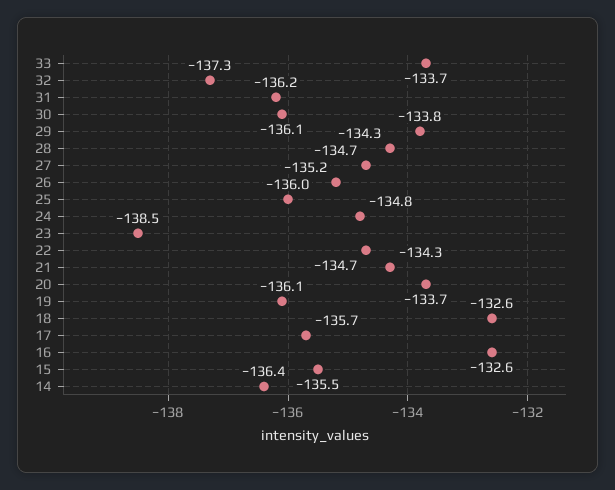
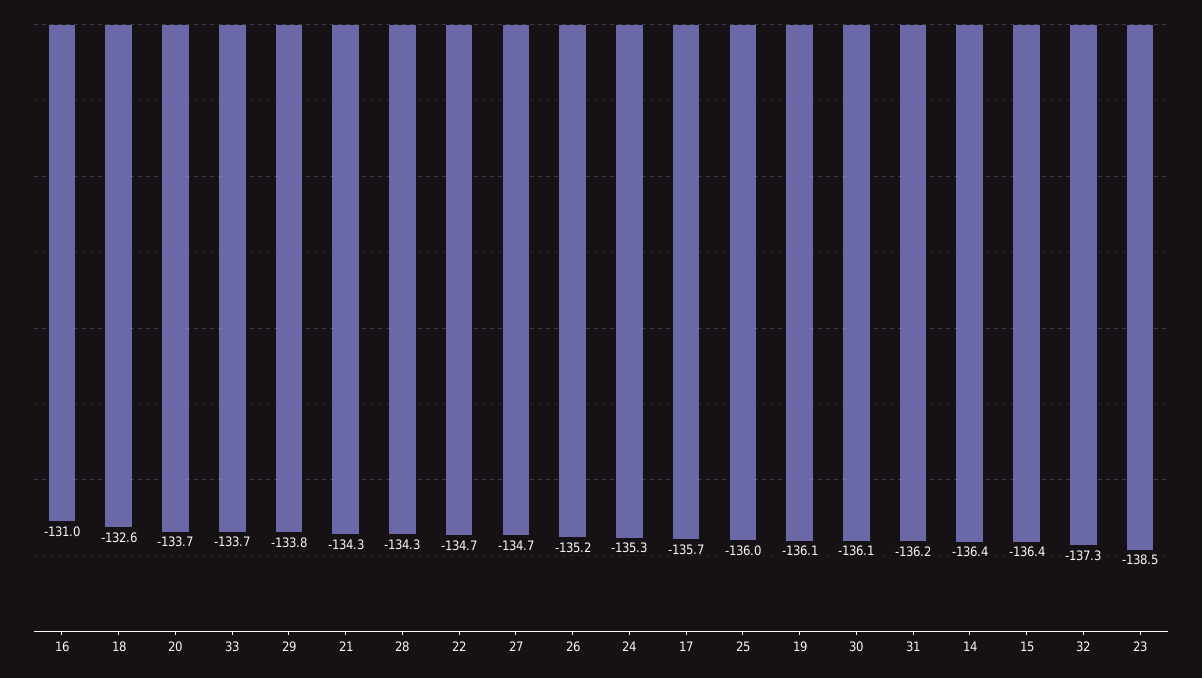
  {
    "33": -133.7,
    "32": -137.3,
    "31": -136.2,
    "30": -136.1,
    "29": -133.8,
    "28": -134.3,
    "27": -134.7,
    "26": -135.2,
    "25": -136,
-   "24": -134.8,
+   "24": -135.3,
    "23": -138.5,
    "22": -134.7,
    "21": -134.3,
    "20": -133.7,
    "19": -136.1,
    "18": -132.6,
    "17": -135.7,
-   "16": -132.6,
+   "16": -131,
-   "15": -135.5,
+   "15": -136.4,
    "14": -136.4
  }

